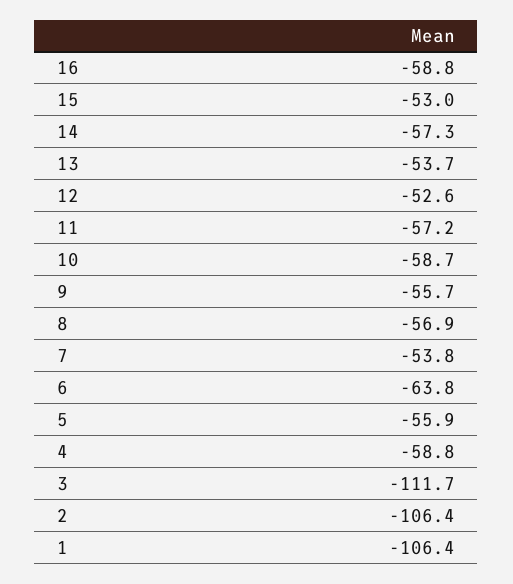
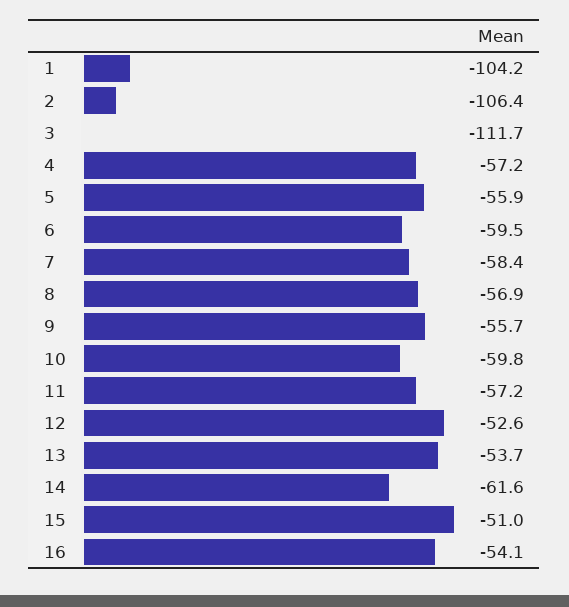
  {
-   "16": -58.8,
+   "16": -54.1,
-   "15": -53,
+   "15": -51,
-   "14": -57.3,
+   "14": -61.6,
    "13": -53.7,
    "12": -52.6,
    "11": -57.2,
-   "10": -58.7,
+   "10": -59.8,
    "9": -55.7,
    "8": -56.9,
-   "7": -53.8,
+   "7": -58.4,
-   "6": -63.8,
+   "6": -59.5,
    "5": -55.9,
-   "4": -58.8,
+   "4": -57.2,
    "3": -111.7,
    "2": -106.4,
-   "1": -106.4
+   "1": -104.2
  }

